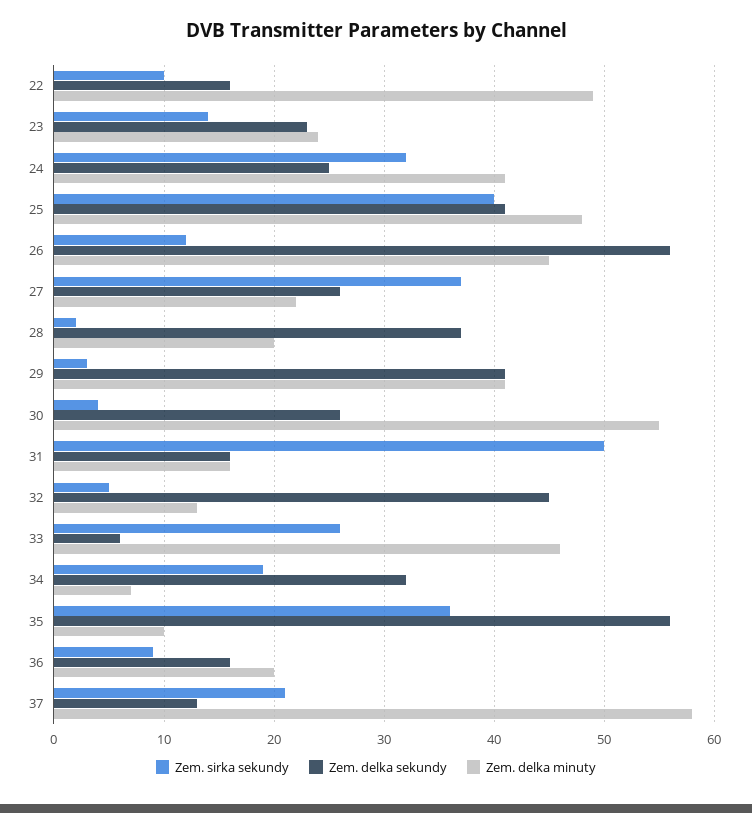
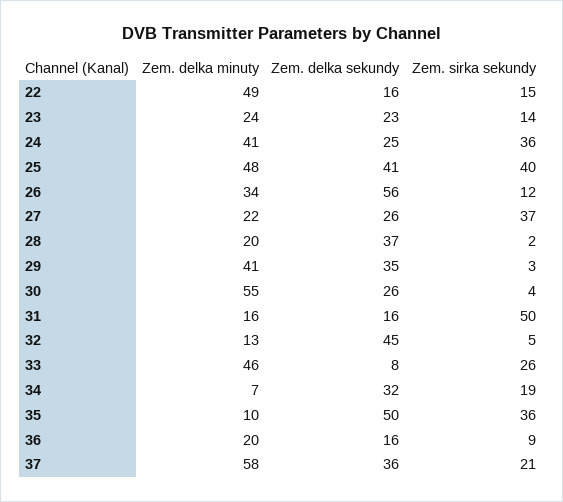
  {
    "Zem. sirka sekundy": {
-     "22": 10,
+     "22": 15,
      "23": 14,
-     "24": 32,
+     "24": 36,
      "25": 40,
      "26": 12,
      "27": 37,
      "28": 2,
      "29": 3,
      "30": 4,
      "31": 50,
      "32": 5,
      "33": 26,
      "34": 19,
      "35": 36,
      "36": 9,
      "37": 21
    },
    "Zem. delka sekundy": {
      "22": 16,
      "23": 23,
      "24": 25,
      "25": 41,
      "26": 56,
      "27": 26,
      "28": 37,
-     "29": 41,
+     "29": 35,
      "30": 26,
      "31": 16,
      "32": 45,
-     "33": 6,
+     "33": 8,
      "34": 32,
-     "35": 56,
+     "35": 50,
      "36": 16,
-     "37": 13
+     "37": 36
    },
    "Zem. delka minuty": {
      "22": 49,
      "23": 24,
      "24": 41,
      "25": 48,
-     "26": 45,
+     "26": 34,
      "27": 22,
      "28": 20,
      "29": 41,
      "30": 55,
      "31": 16,
      "32": 13,
      "33": 46,
      "34": 7,
      "35": 10,
      "36": 20,
      "37": 58
    }
  }

